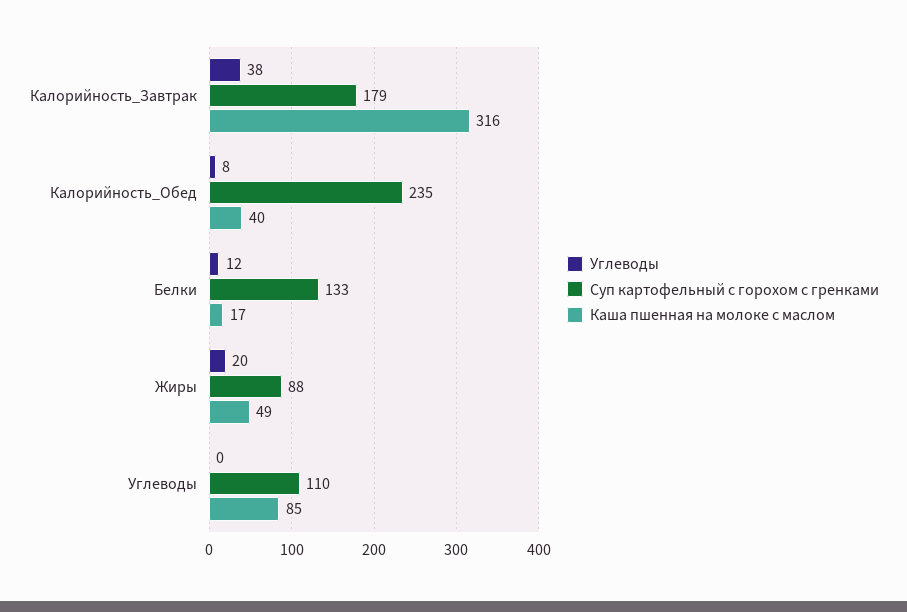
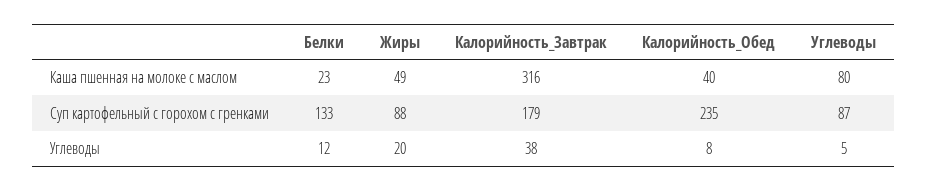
  {
    "Углеводы": {
      "Калорийность_Завтрак": 38,
      "Калорийность_Обед": 8,
      "Белки": 12,
      "Жиры": 20,
-     "Углеводы": 0
+     "Углеводы": 5
    },
    "Суп картофельный с горохом с гренками": {
      "Калорийность_Завтрак": 179,
      "Калорийность_Обед": 235,
      "Белки": 133,
      "Жиры": 88,
-     "Углеводы": 110
+     "Углеводы": 87
    },
    "Каша пшенная на молоке с маслом": {
      "Калорийность_Завтрак": 316,
      "Калорийность_Обед": 40,
-     "Белки": 17,
+     "Белки": 23,
      "Жиры": 49,
-     "Углеводы": 85
+     "Углеводы": 80
    }
  }

